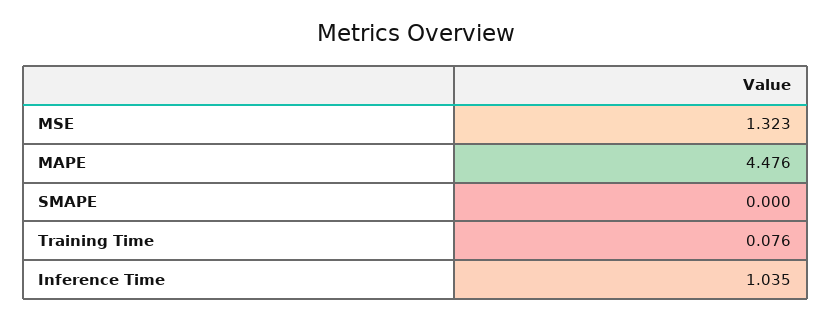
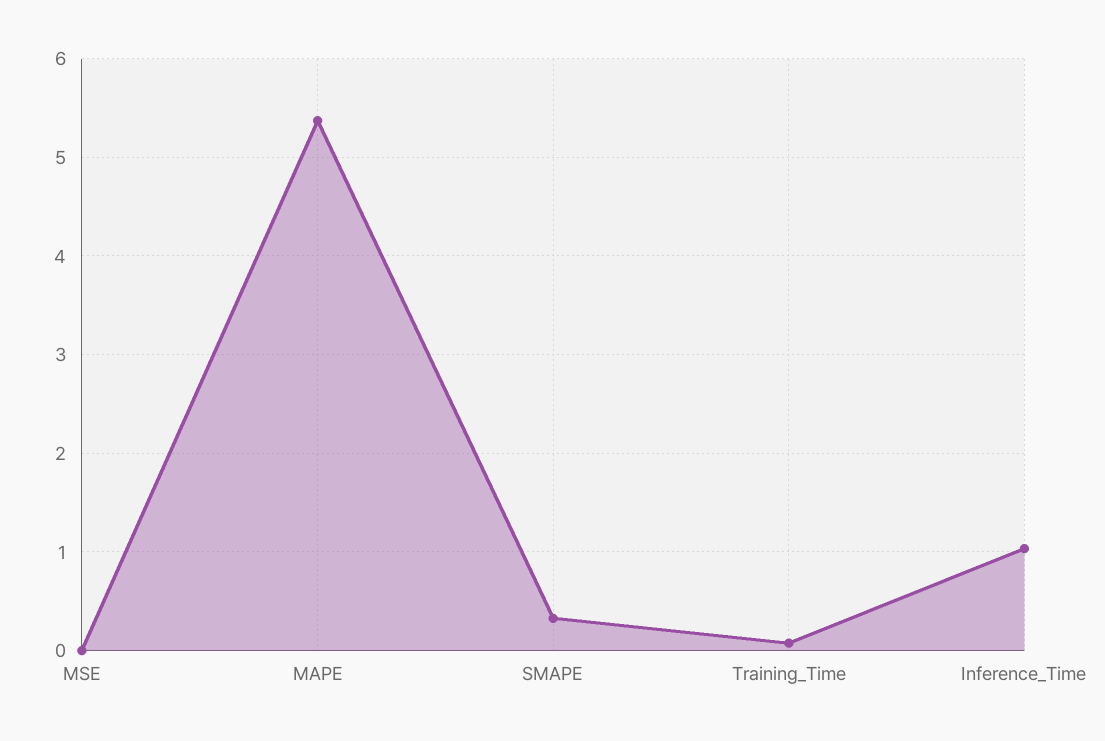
  {
-   "MSE": 1.323,
+   "MSE": 0,
-   "MAPE": 4.476,
+   "MAPE": 5.4,
-   "SMAPE": 0,
+   "SMAPE": 0.3,
    "Training Time": 0.076,
    "Inference Time": 1.035
  }

